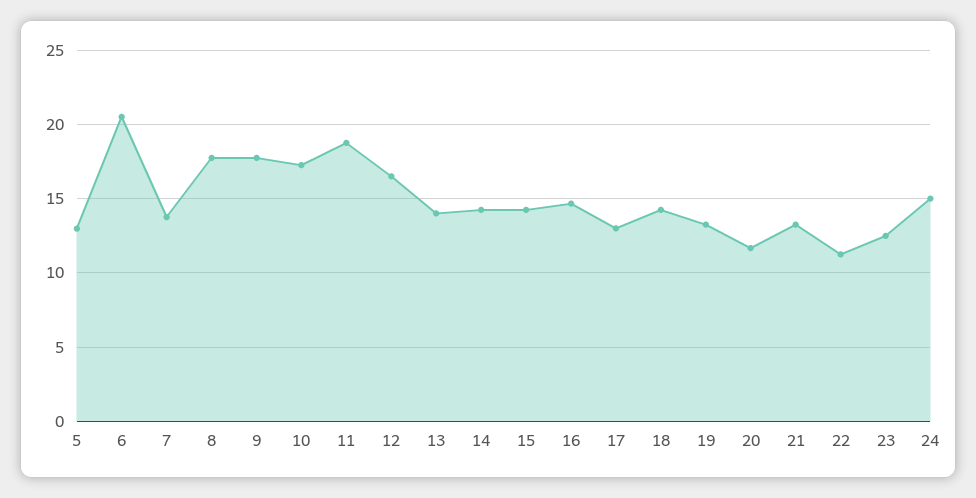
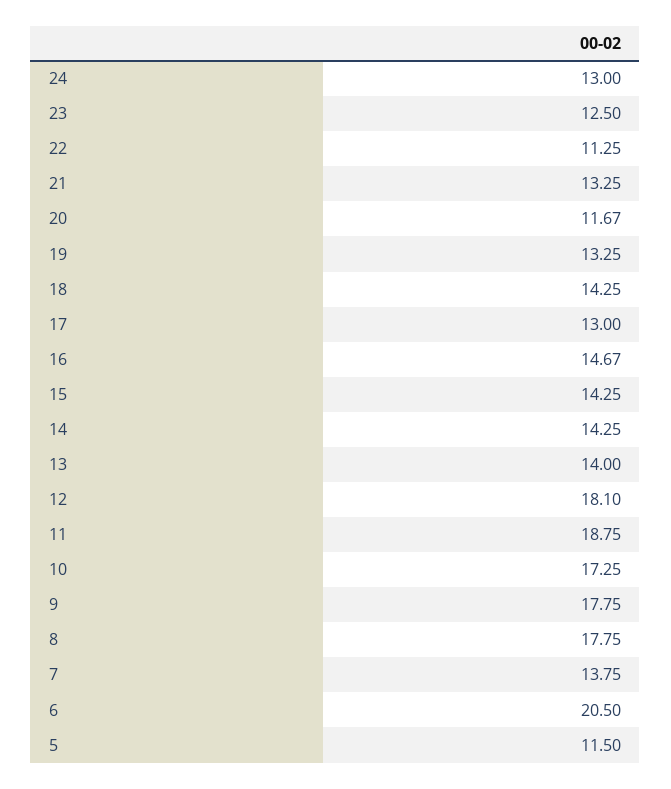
  {
-   "5": 13,
+   "5": 11.5,
    "6": 20.5,
    "7": 13.75,
    "8": 17.75,
    "9": 17.75,
    "10": 17.25,
    "11": 18.75,
-   "12": 16.5,
+   "12": 18.1,
    "13": 14,
    "14": 14.25,
    "15": 14.25,
    "16": 14.67,
    "17": 13,
    "18": 14.25,
    "19": 13.25,
    "20": 11.67,
    "21": 13.25,
    "22": 11.25,
    "23": 12.5,
-   "24": 15
+   "24": 13
  }

